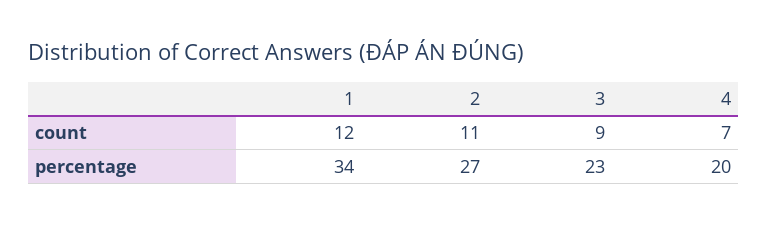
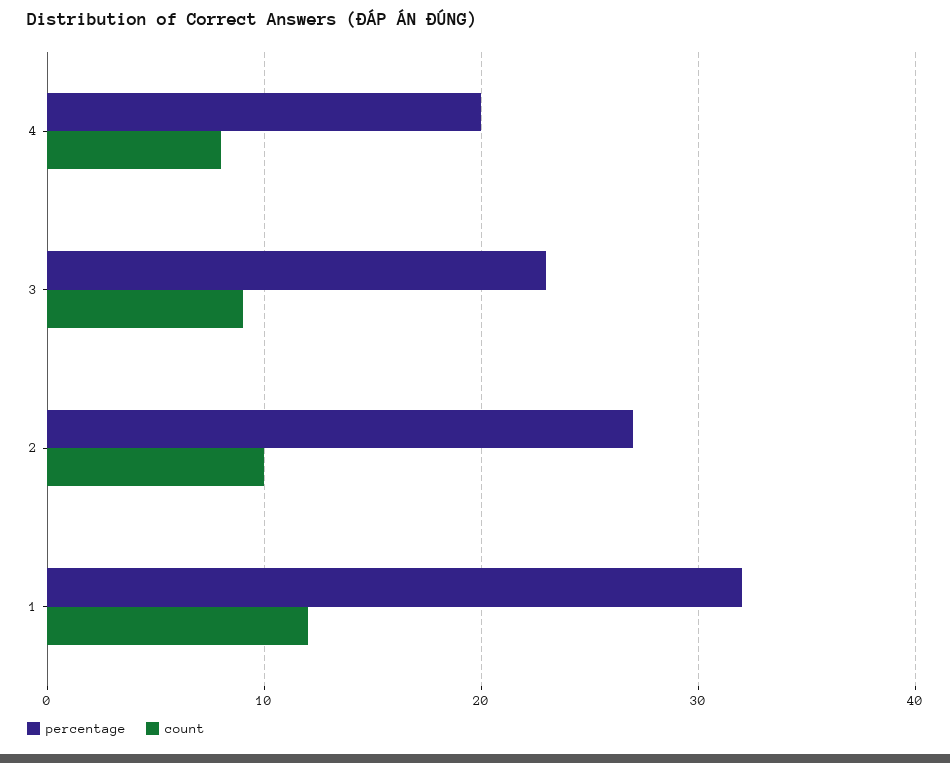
  {
    "count": {
      "1": 12,
-     "2": 11,
+     "2": 10,
      "3": 9,
-     "4": 7
+     "4": 8
    },
    "percentage": {
-     "1": 34,
+     "1": 32,
      "2": 27,
      "3": 23,
      "4": 20
    }
  }

